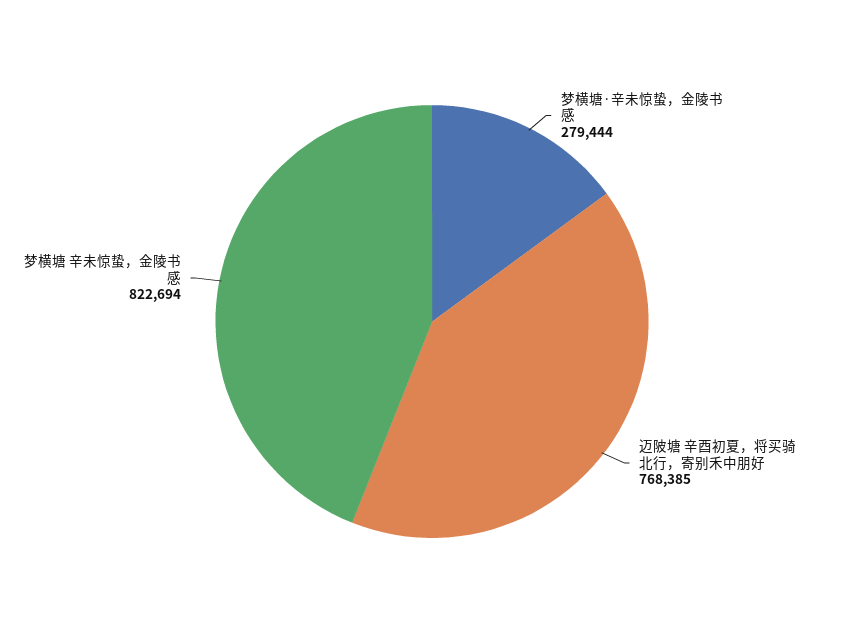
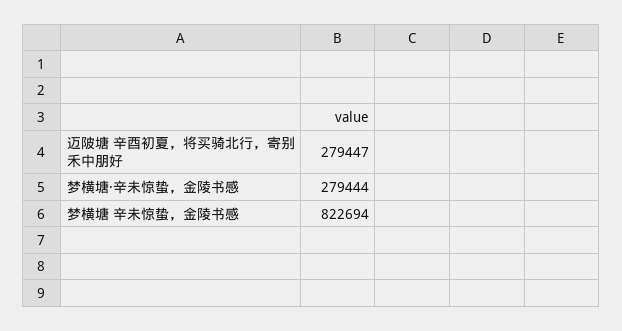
  {
    "梦横塘·辛未惊蛰，金陵书感": 279444,
-   "迈陂塘 辛酉初夏，将买骑北行，寄别禾中朋好": 768385,
+   "迈陂塘 辛酉初夏，将买骑北行，寄别禾中朋好": 279447,
    "梦横塘 辛未惊蛰，金陵书感": 822694
  }

